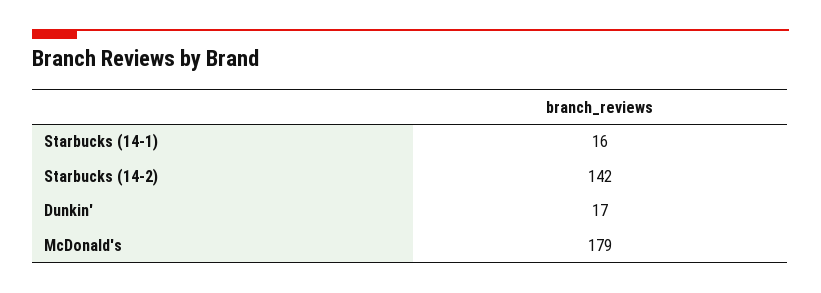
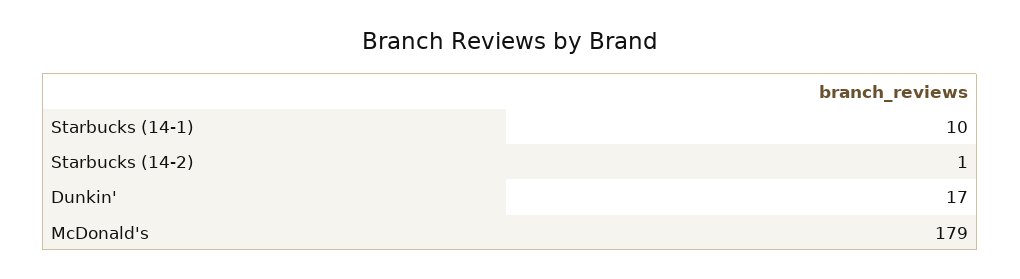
  {
-   "Starbucks (14-1)": 16,
+   "Starbucks (14-1)": 10,
-   "Starbucks (14-2)": 142,
+   "Starbucks (14-2)": 1,
    "Dunkin'": 17,
    "McDonald's": 179
  }

